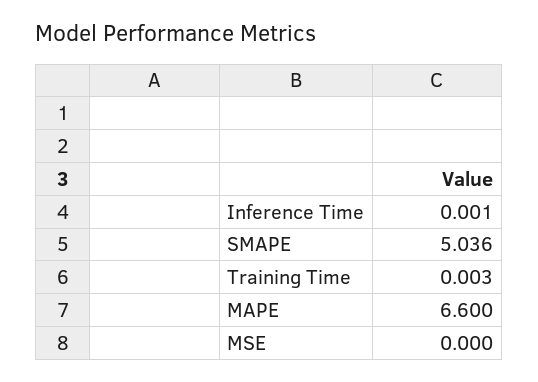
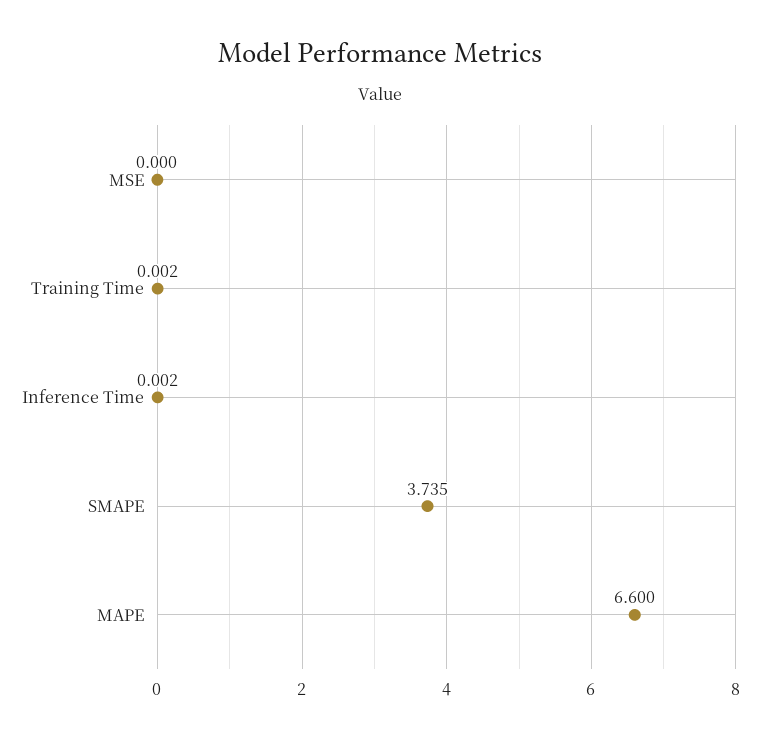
  {
-   "Inference Time": 0.001,
+   "Inference Time": 0.002,
-   "SMAPE": 5.036,
+   "SMAPE": 3.735,
-   "Training Time": 0.003,
+   "Training Time": 0.002,
    "MAPE": 6.6,
    "MSE": 0
  }

